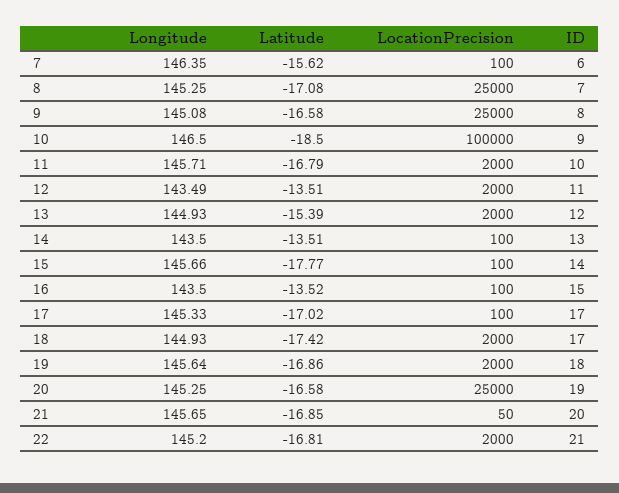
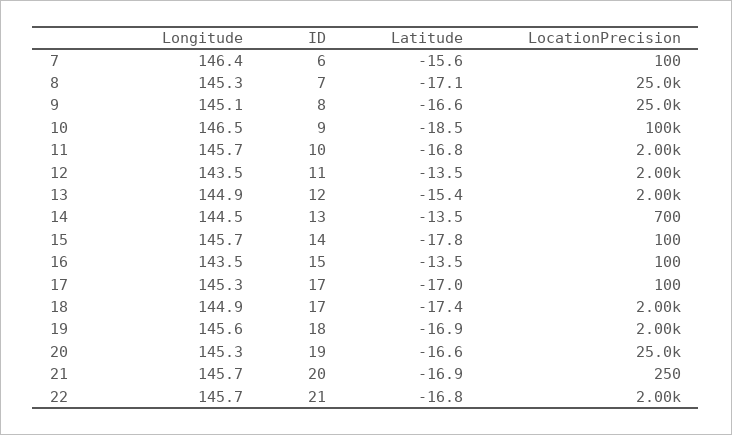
  {
    "Longitude": {
      "7": 146.35,
      "8": 145.25,
      "9": 145.08,
      "10": 146.5,
      "11": 145.71,
      "12": 143.49,
      "13": 144.93,
-     "14": 143.5,
+     "14": 144.5,
      "15": 145.66,
      "16": 143.5,
      "17": 145.33,
      "18": 144.93,
      "19": 145.64,
      "20": 145.25,
      "21": 145.65,
-     "22": 145.2
+     "22": 145.7
    },
    "Latitude": {
      "7": -15.62,
      "8": -17.08,
      "9": -16.58,
      "10": -18.5,
      "11": -16.79,
      "12": -13.51,
      "13": -15.39,
      "14": -13.51,
      "15": -17.77,
      "16": -13.52,
      "17": -17.02,
      "18": -17.42,
      "19": -16.86,
      "20": -16.58,
      "21": -16.85,
      "22": -16.81
    },
    "LocationPrecision": {
      "7": 100,
      "8": 25000,
      "9": 25000,
      "10": 100000,
      "11": 2000,
      "12": 2000,
      "13": 2000,
-     "14": 100,
+     "14": 700,
      "15": 100,
      "16": 100,
      "17": 100,
      "18": 2000,
      "19": 2000,
      "20": 25000,
-     "21": 50,
+     "21": 250,
      "22": 2000
    },
    "ID": {
      "7": 6,
      "8": 7,
      "9": 8,
      "10": 9,
      "11": 10,
      "12": 11,
      "13": 12,
      "14": 13,
      "15": 14,
      "16": 15,
      "17": 17,
      "18": 17,
      "19": 18,
      "20": 19,
      "21": 20,
      "22": 21
    }
  }

